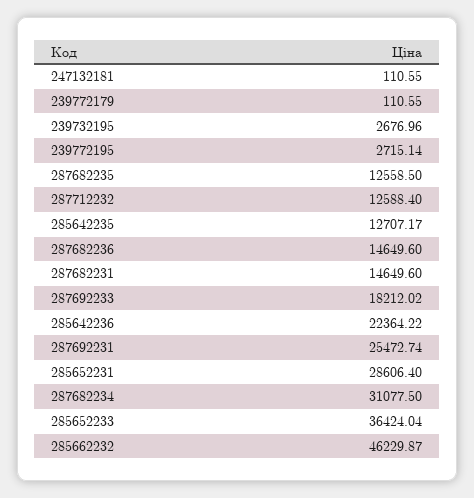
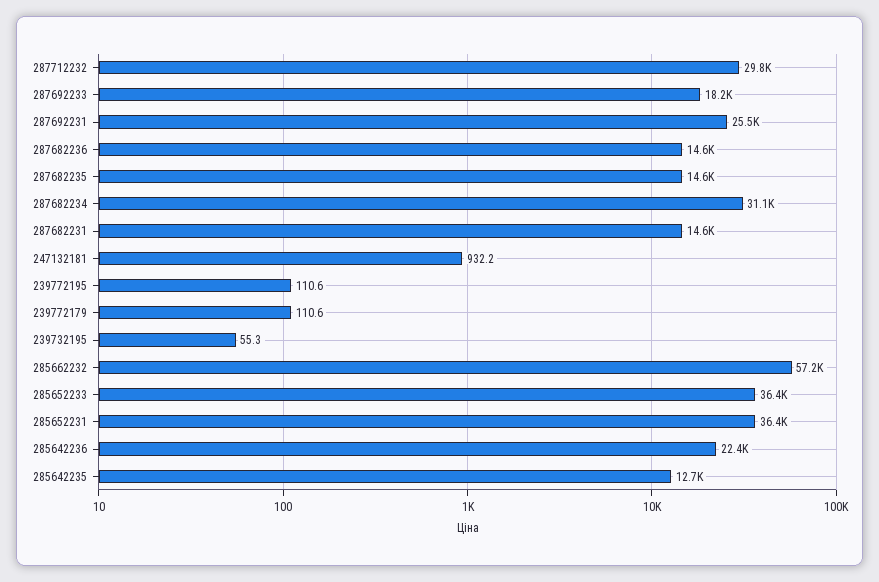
  {
-   "247132181": 110.55,
+   "247132181": 932.2,
    "239772179": 110.55,
-   "239732195": 2676.96,
+   "239732195": 55.3,
-   "239772195": 2715.14,
+   "239772195": 110.6,
-   "287682235": 12558.5,
+   "287682235": 14600,
-   "287712232": 12588.4,
+   "287712232": 29800,
    "285642235": 12707.17,
    "287682236": 14649.6,
    "287682231": 14649.6,
    "287692233": 18212.02,
    "285642236": 22364.22,
    "287692231": 25472.74,
-   "285652231": 28606.4,
+   "285652231": 36400,
    "287682234": 31077.5,
    "285652233": 36424.04,
-   "285662232": 46229.87
+   "285662232": 57200
  }

